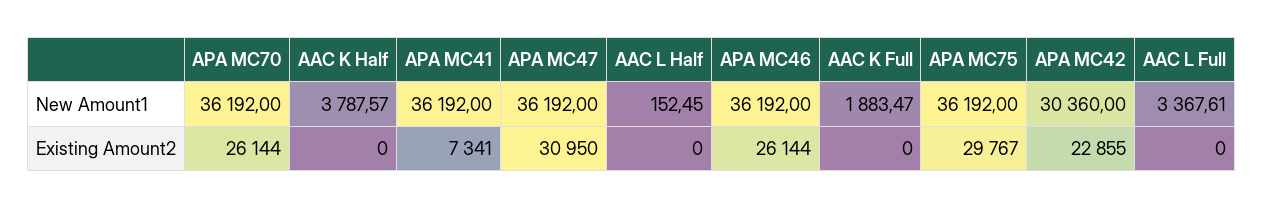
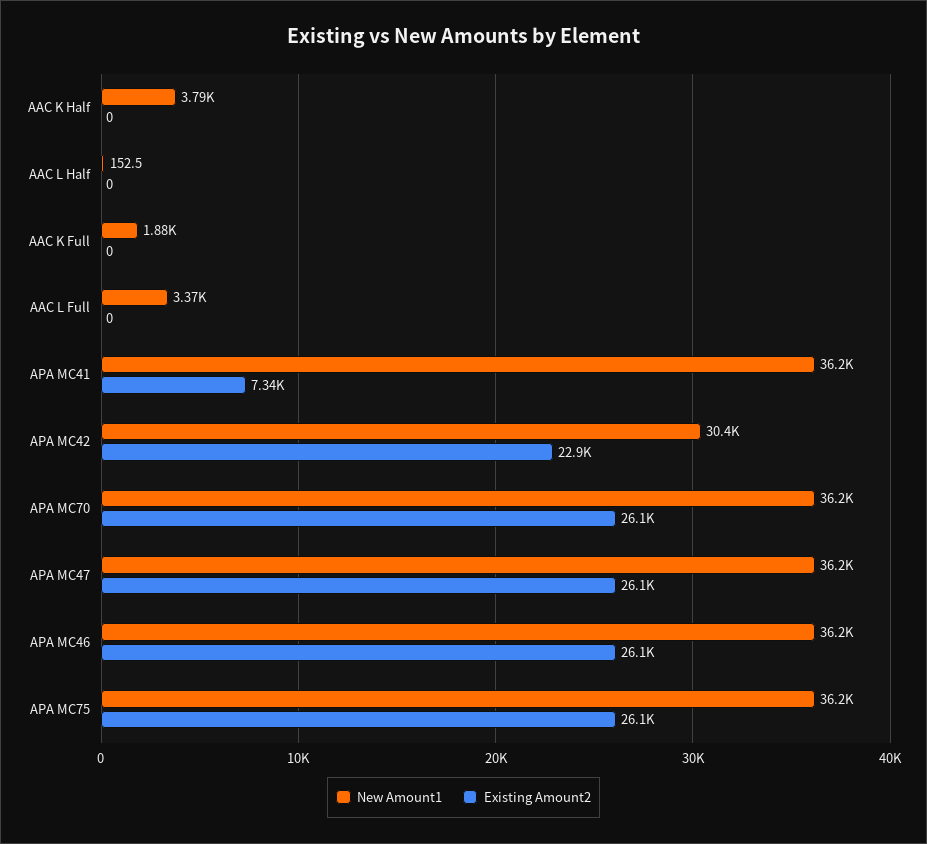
  {
    "New Amount1": {
      "APA MC70": 36192,
      "AAC K Half": 3787.57,
      "APA MC41": 36192,
      "APA MC47": 36192,
      "AAC L Half": 152.45,
      "APA MC46": 36192,
      "AAC K Full": 1883.47,
      "APA MC75": 36192,
      "APA MC42": 30360,
      "AAC L Full": 3367.61
    },
    "Existing Amount2": {
      "APA MC70": 26144,
      "AAC K Half": 0,
      "APA MC41": 7341,
-     "APA MC47": 30950,
+     "APA MC47": 26100,
      "AAC L Half": 0,
      "APA MC46": 26144,
      "AAC K Full": 0,
-     "APA MC75": 29767,
+     "APA MC75": 26100,
      "APA MC42": 22855,
      "AAC L Full": 0
    }
  }

